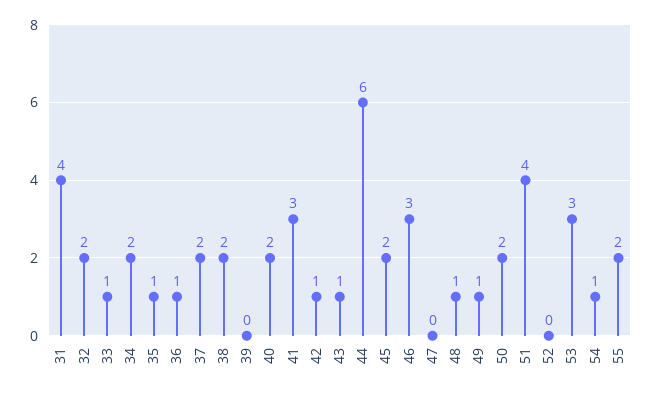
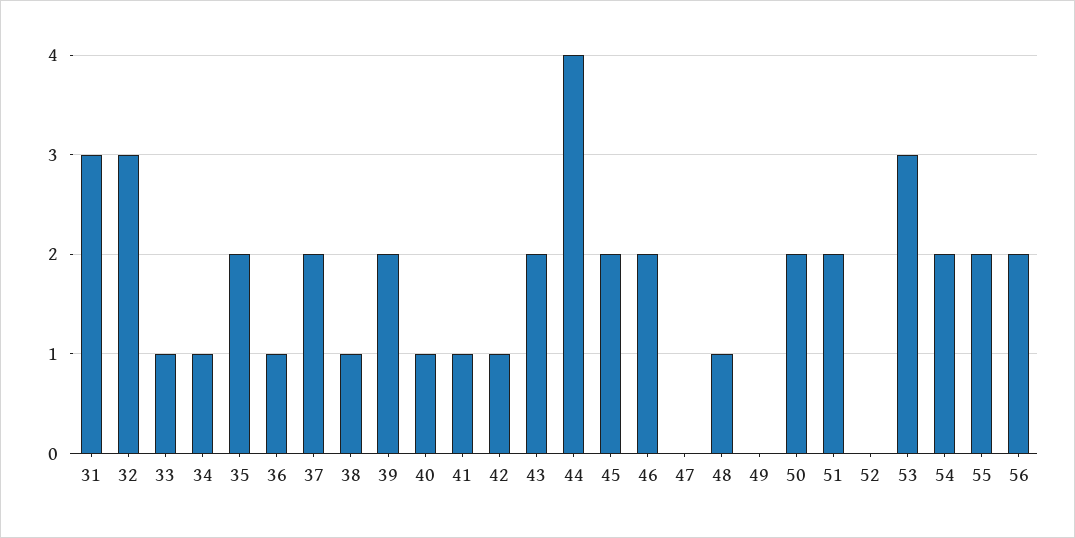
  {
-   "31": 4,
+   "31": 3,
-   "32": 2,
+   "32": 3,
    "33": 1,
-   "34": 2,
+   "34": 1,
-   "35": 1,
+   "35": 2,
    "36": 1,
    "37": 2,
-   "38": 2,
+   "38": 1,
-   "39": 0,
+   "39": 2,
-   "40": 2,
+   "40": 1,
-   "41": 3,
+   "41": 1,
    "42": 1,
-   "43": 1,
+   "43": 2,
-   "44": 6,
+   "44": 4,
    "45": 2,
-   "46": 3,
+   "46": 2,
    "47": 0,
    "48": 1,
-   "49": 1,
+   "49": 0,
    "50": 2,
-   "51": 4,
+   "51": 2,
    "52": 0,
    "53": 3,
-   "54": 1,
+   "54": 2,
-   "55": 2
+   "55": 2,
+   "56": 2
  }

